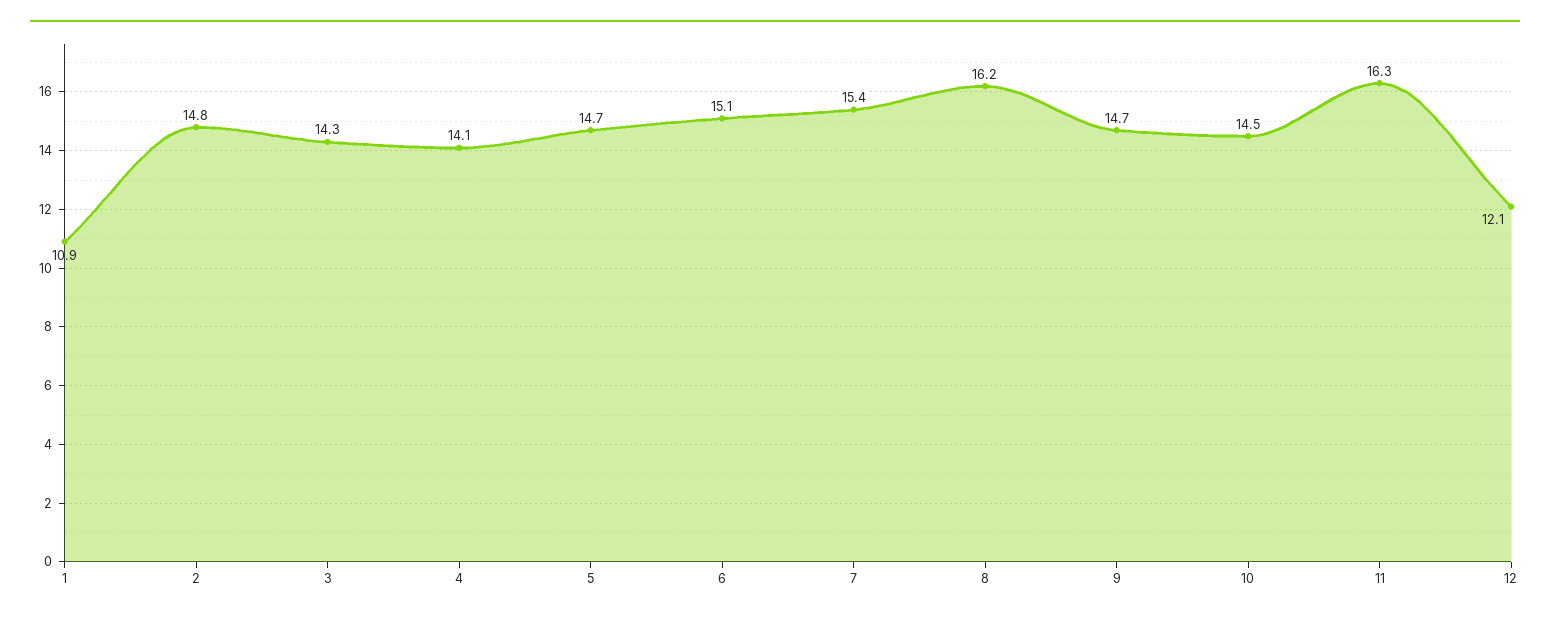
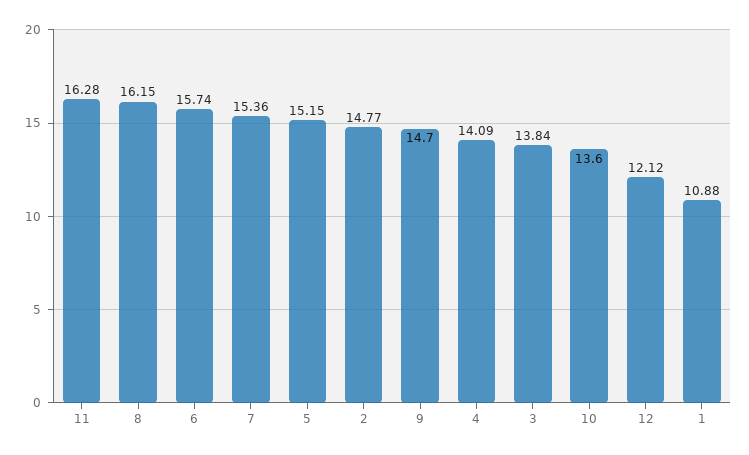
  {
    "1": 10.88,
    "2": 14.77,
-   "3": 14.3,
+   "3": 13.84,
    "4": 14.09,
-   "5": 14.7,
+   "5": 15.15,
-   "6": 15.1,
+   "6": 15.74,
    "7": 15.36,
    "8": 16.15,
    "9": 14.7,
-   "10": 14.5,
+   "10": 13.6,
    "11": 16.28,
    "12": 12.12
  }

